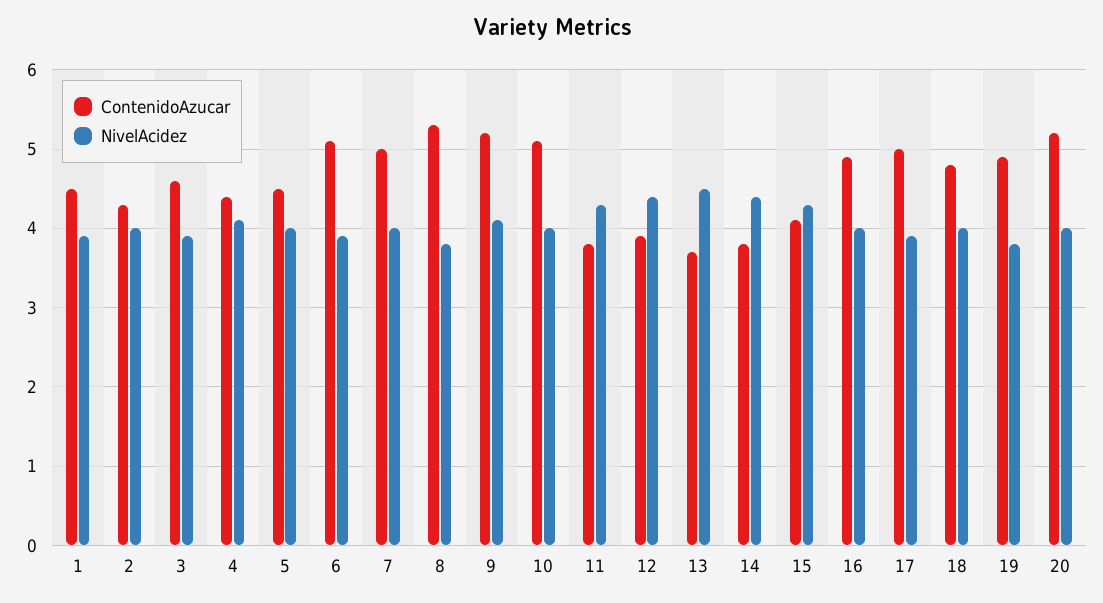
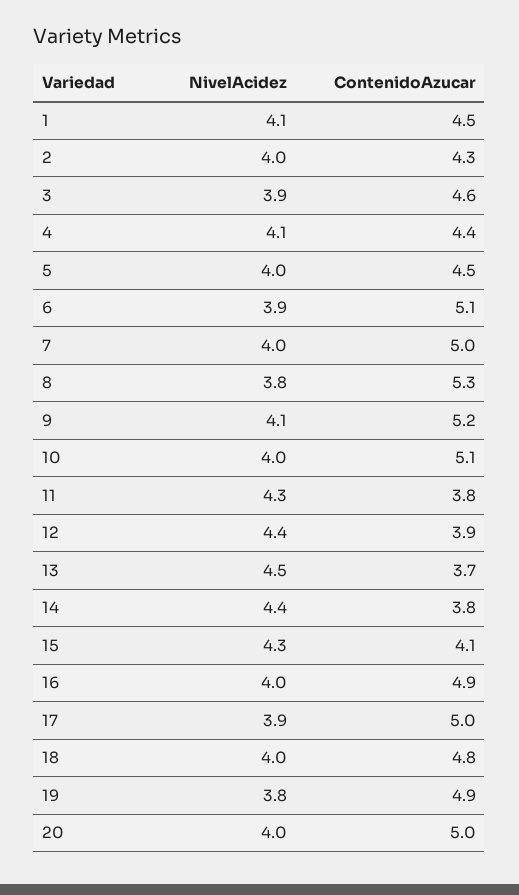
  {
    "ContenidoAzucar": {
      "1": 4.5,
      "2": 4.3,
      "3": 4.6,
      "4": 4.4,
      "5": 4.5,
      "6": 5.1,
      "7": 5,
      "8": 5.3,
      "9": 5.2,
      "10": 5.1,
      "11": 3.8,
      "12": 3.9,
      "13": 3.7,
      "14": 3.8,
      "15": 4.1,
      "16": 4.9,
      "17": 5,
      "18": 4.8,
      "19": 4.9,
-     "20": 5.2
+     "20": 5
    },
    "NivelAcidez": {
-     "1": 3.9,
+     "1": 4.1,
      "2": 4,
      "3": 3.9,
      "4": 4.1,
      "5": 4,
      "6": 3.9,
      "7": 4,
      "8": 3.8,
      "9": 4.1,
      "10": 4,
      "11": 4.3,
      "12": 4.4,
      "13": 4.5,
      "14": 4.4,
      "15": 4.3,
      "16": 4,
      "17": 3.9,
      "18": 4,
      "19": 3.8,
      "20": 4
    }
  }

